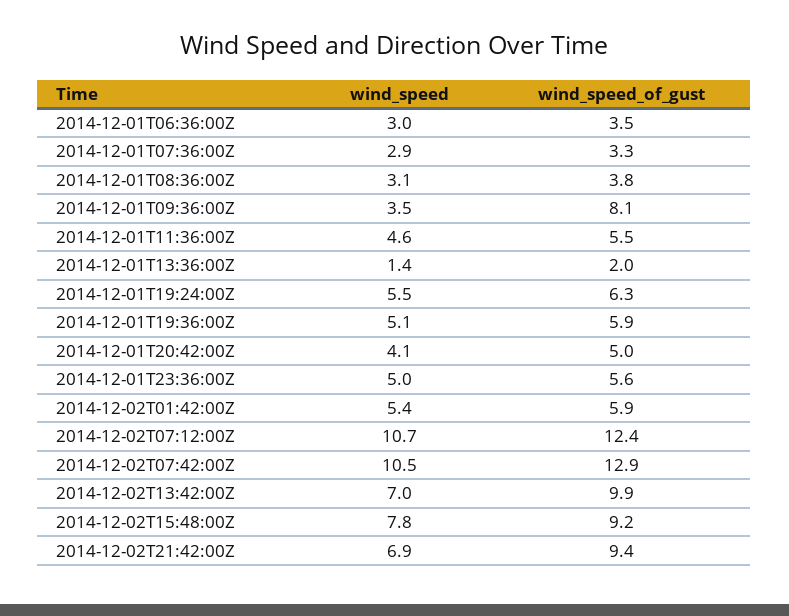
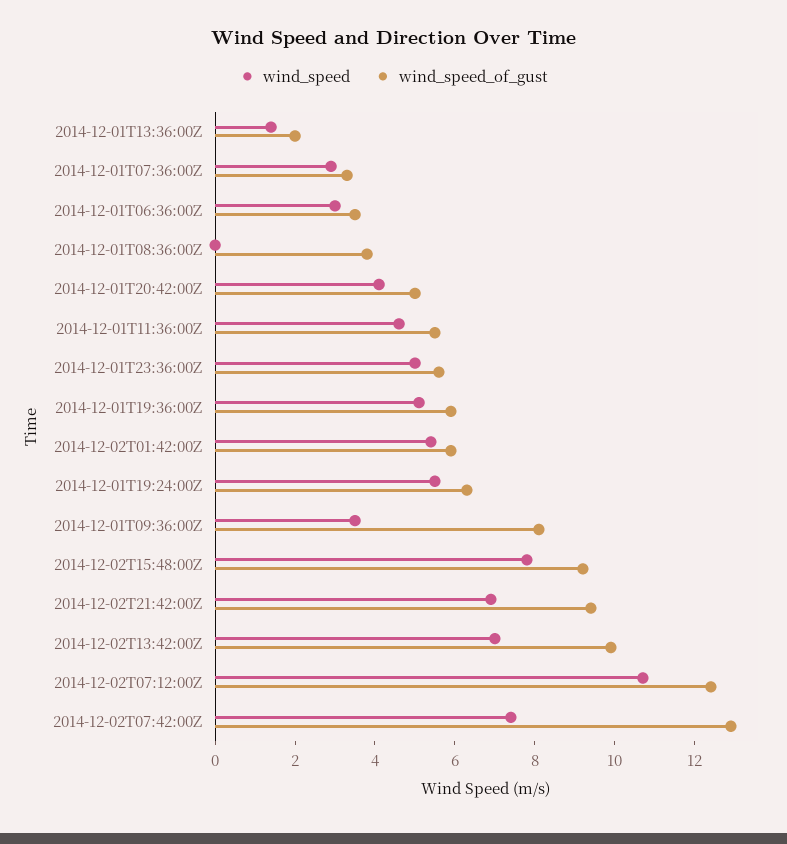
  {
    "wind_speed": {
      "2014-12-01T06:36:00Z": 3,
      "2014-12-01T07:36:00Z": 2.9,
-     "2014-12-01T08:36:00Z": 3.1,
+     "2014-12-01T08:36:00Z": 0,
      "2014-12-01T09:36:00Z": 3.5,
      "2014-12-01T11:36:00Z": 4.6,
      "2014-12-01T13:36:00Z": 1.4,
      "2014-12-01T19:24:00Z": 5.5,
      "2014-12-01T19:36:00Z": 5.1,
      "2014-12-01T20:42:00Z": 4.1,
      "2014-12-01T23:36:00Z": 5,
      "2014-12-02T01:42:00Z": 5.4,
      "2014-12-02T07:12:00Z": 10.7,
-     "2014-12-02T07:42:00Z": 10.5,
+     "2014-12-02T07:42:00Z": 7.5,
      "2014-12-02T13:42:00Z": 7,
      "2014-12-02T15:48:00Z": 7.8,
      "2014-12-02T21:42:00Z": 6.9
    },
    "wind_speed_of_gust": {
      "2014-12-01T06:36:00Z": 3.5,
      "2014-12-01T07:36:00Z": 3.3,
      "2014-12-01T08:36:00Z": 3.8,
      "2014-12-01T09:36:00Z": 8.1,
      "2014-12-01T11:36:00Z": 5.5,
      "2014-12-01T13:36:00Z": 2,
      "2014-12-01T19:24:00Z": 6.3,
      "2014-12-01T19:36:00Z": 5.9,
      "2014-12-01T20:42:00Z": 5,
      "2014-12-01T23:36:00Z": 5.6,
      "2014-12-02T01:42:00Z": 5.9,
      "2014-12-02T07:12:00Z": 12.4,
      "2014-12-02T07:42:00Z": 12.9,
      "2014-12-02T13:42:00Z": 9.9,
      "2014-12-02T15:48:00Z": 9.2,
      "2014-12-02T21:42:00Z": 9.4
    }
  }

